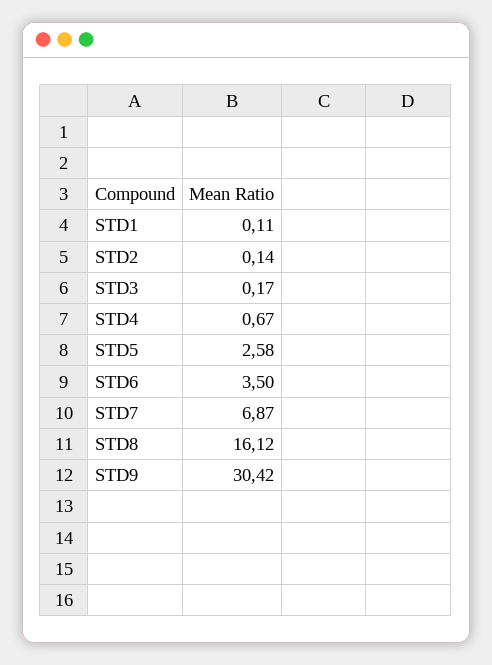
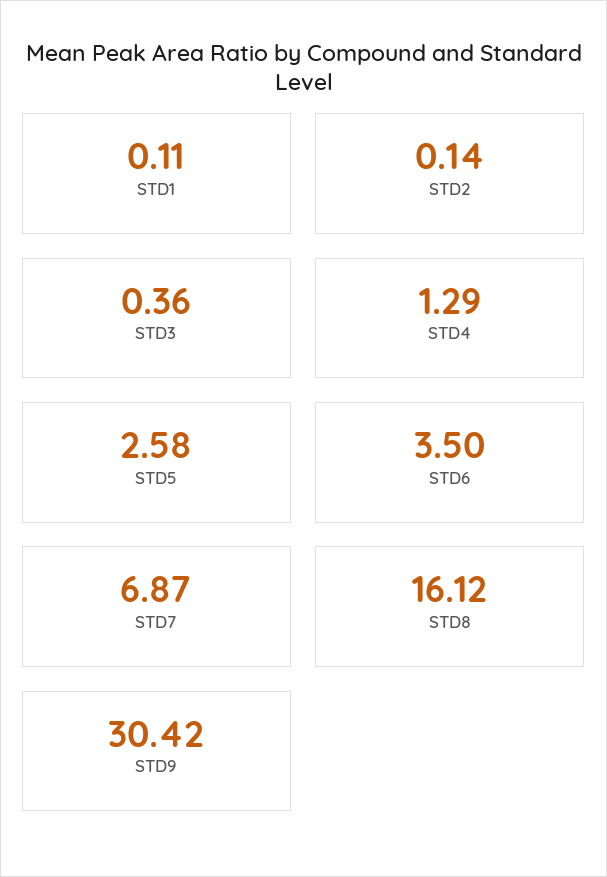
  {
    "STD1": 0.11,
    "STD2": 0.14,
-   "STD3": 0.17,
+   "STD3": 0.36,
-   "STD4": 0.67,
+   "STD4": 1.29,
    "STD5": 2.58,
    "STD6": 3.5,
    "STD7": 6.87,
    "STD8": 16.12,
    "STD9": 30.42
  }

